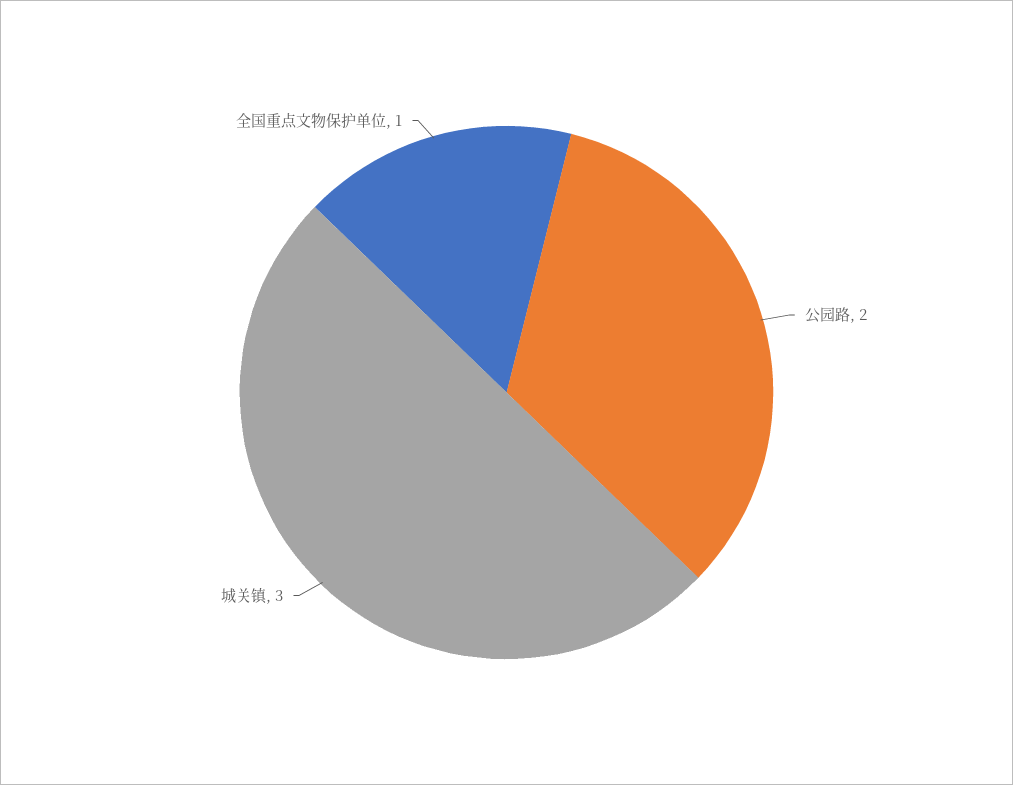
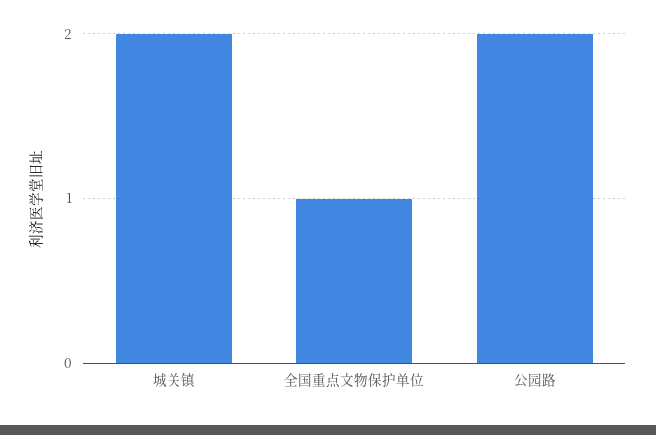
  {
    "公园路": 2,
-   "城关镇": 3,
+   "城关镇": 2,
    "全国重点文物保护单位": 1
  }

